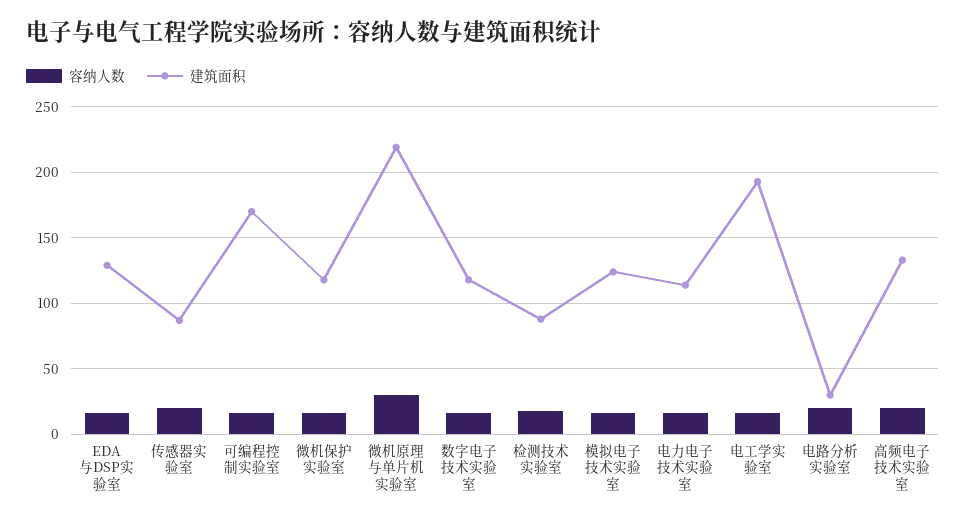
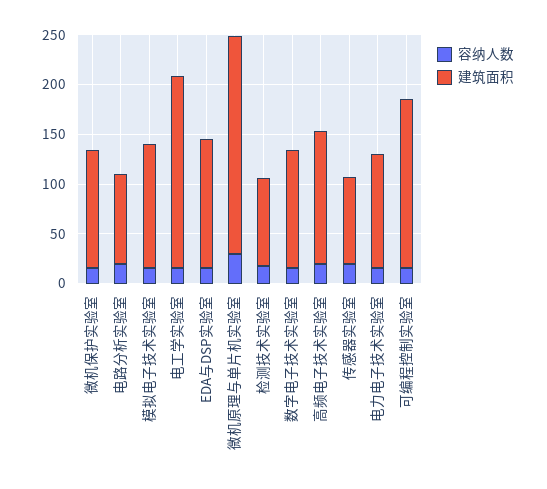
  {
    "容纳人数": {
      "EDA与DSP实验室": 15,
      "传感器实验室": 20,
      "可编程控制实验室": 15,
      "微机保护实验室": 15,
      "微机原理与单片机实验室": 30,
      "数字电子技术实验室": 15,
      "检测技术实验室": 20,
      "模拟电子技术实验室": 15,
      "电力电子技术实验室": 15,
      "电工学实验室": 15,
      "电路分析实验室": 20,
      "高频电子技术实验室": 20
    },
    "建筑面积": {
      "EDA与DSP实验室": 130,
      "传感器实验室": 85,
      "可编程控制实验室": 170,
      "微机保护实验室": 120,
      "微机原理与单片机实验室": 220,
      "数字电子技术实验室": 120,
      "检测技术实验室": 90,
      "模拟电子技术实验室": 125,
      "电力电子技术实验室": 115,
      "电工学实验室": 195,
-     "电路分析实验室": 30,
+     "电路分析实验室": 90,
      "高频电子技术实验室": 135
    }
  }

